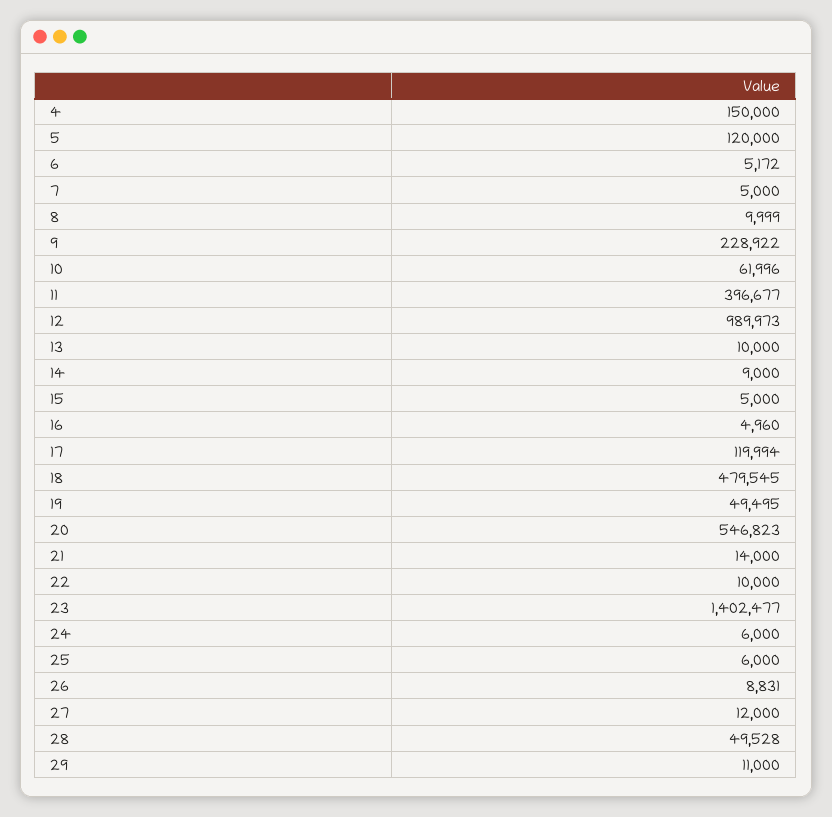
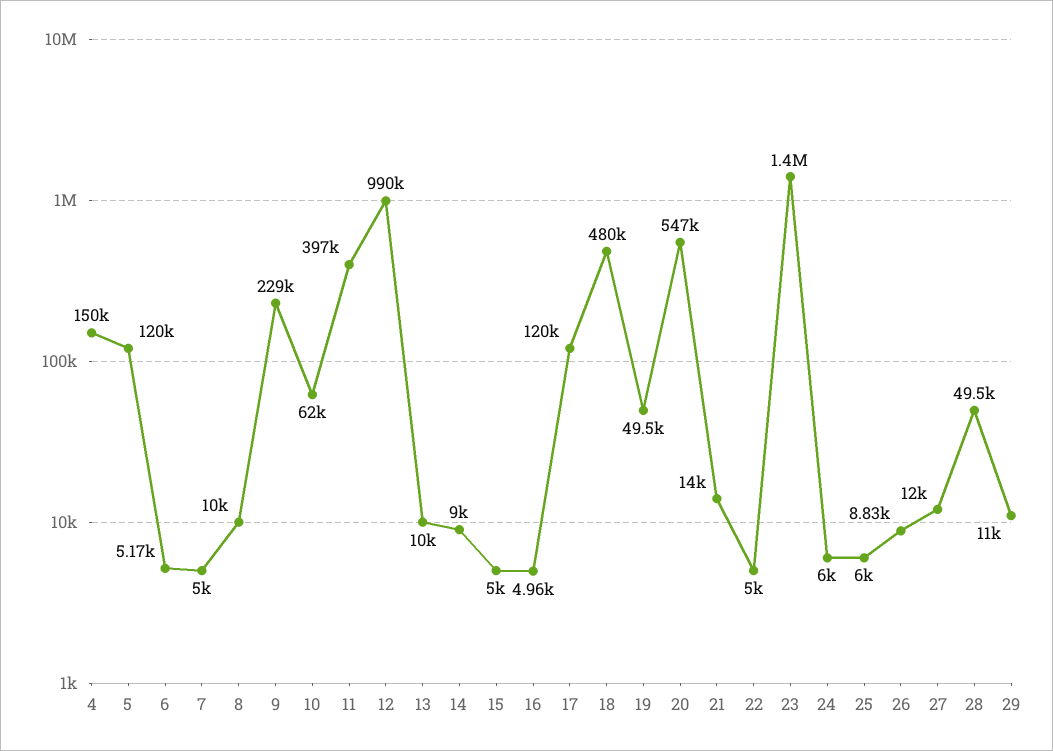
  {
    "4": 150000,
    "5": 120000,
    "6": 5172,
    "7": 5000,
    "8": 9999,
    "9": 228922,
    "10": 61996,
    "11": 396677,
    "12": 989973,
    "13": 10000,
    "14": 9000,
    "15": 5000,
    "16": 4960,
    "17": 119994,
    "18": 479545,
    "19": 49495,
    "20": 546823,
    "21": 14000,
-   "22": 10000,
+   "22": 5000,
    "23": 1402477,
    "24": 6000,
    "25": 6000,
    "26": 8831,
    "27": 12000,
    "28": 49528,
    "29": 11000
  }

